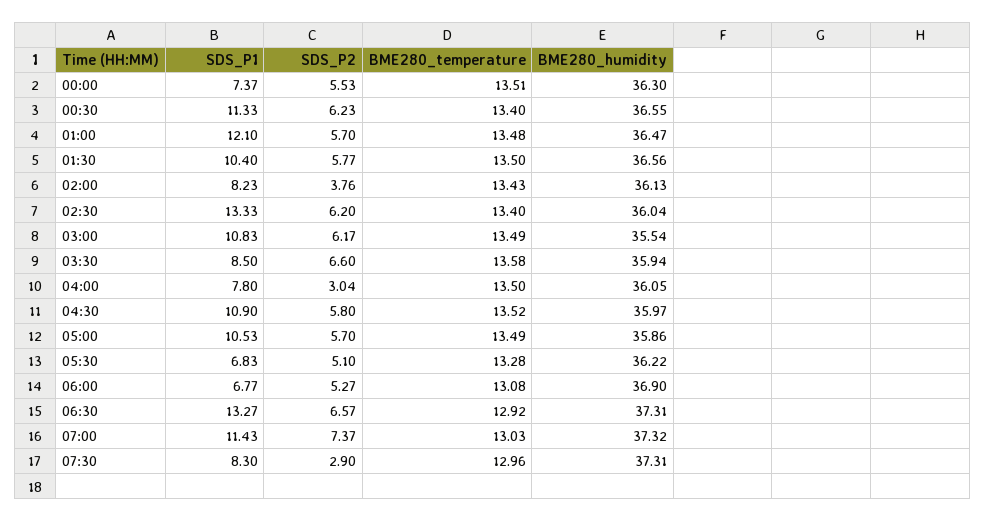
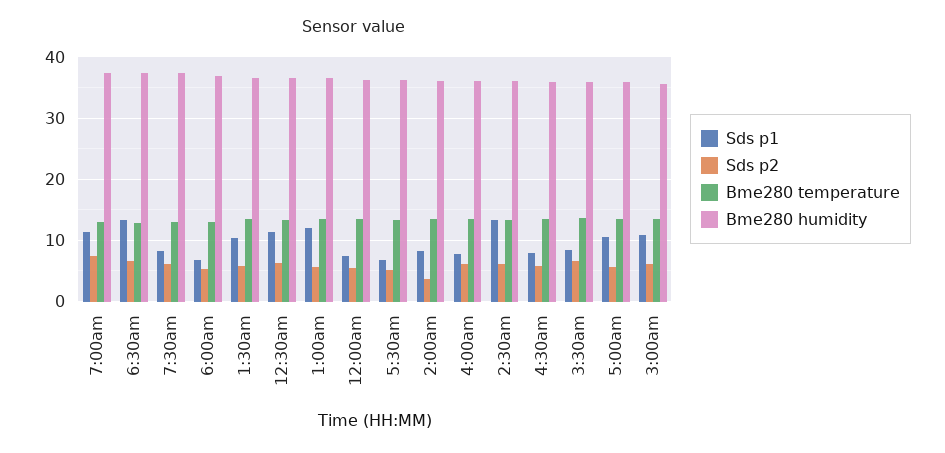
  {
    "SDS_P1": {
      "00:00": 7.37,
      "00:30": 11.33,
      "01:00": 12.1,
      "01:30": 10.4,
      "02:00": 8.23,
      "02:30": 13.33,
      "03:00": 10.83,
      "03:30": 8.5,
      "04:00": 7.8,
-     "04:30": 10.9,
+     "04:30": 8,
      "05:00": 10.53,
      "05:30": 6.83,
      "06:00": 6.77,
      "06:30": 13.27,
      "07:00": 11.43,
      "07:30": 8.3
    },
    "SDS_P2": {
      "00:00": 5.53,
      "00:30": 6.23,
      "01:00": 5.7,
      "01:30": 5.77,
      "02:00": 3.76,
      "02:30": 6.2,
      "03:00": 6.17,
      "03:30": 6.6,
-     "04:00": 3.04,
+     "04:00": 6,
      "04:30": 5.8,
      "05:00": 5.7,
      "05:30": 5.1,
      "06:00": 5.27,
      "06:30": 6.57,
      "07:00": 7.37,
-     "07:30": 2.9
+     "07:30": 6
    },
    "BME280_temperature": {
      "00:00": 13.51,
      "00:30": 13.4,
      "01:00": 13.48,
      "01:30": 13.5,
      "02:00": 13.43,
      "02:30": 13.4,
      "03:00": 13.49,
      "03:30": 13.58,
      "04:00": 13.5,
      "04:30": 13.52,
      "05:00": 13.49,
      "05:30": 13.28,
      "06:00": 13.08,
      "06:30": 12.92,
      "07:00": 13.03,
      "07:30": 12.96
    },
    "BME280_humidity": {
      "00:00": 36.3,
      "00:30": 36.55,
      "01:00": 36.47,
      "01:30": 36.56,
      "02:00": 36.13,
      "02:30": 36.04,
      "03:00": 35.54,
      "03:30": 35.94,
      "04:00": 36.05,
      "04:30": 35.97,
      "05:00": 35.86,
      "05:30": 36.22,
      "06:00": 36.9,
      "06:30": 37.31,
      "07:00": 37.32,
      "07:30": 37.31
    }
  }

